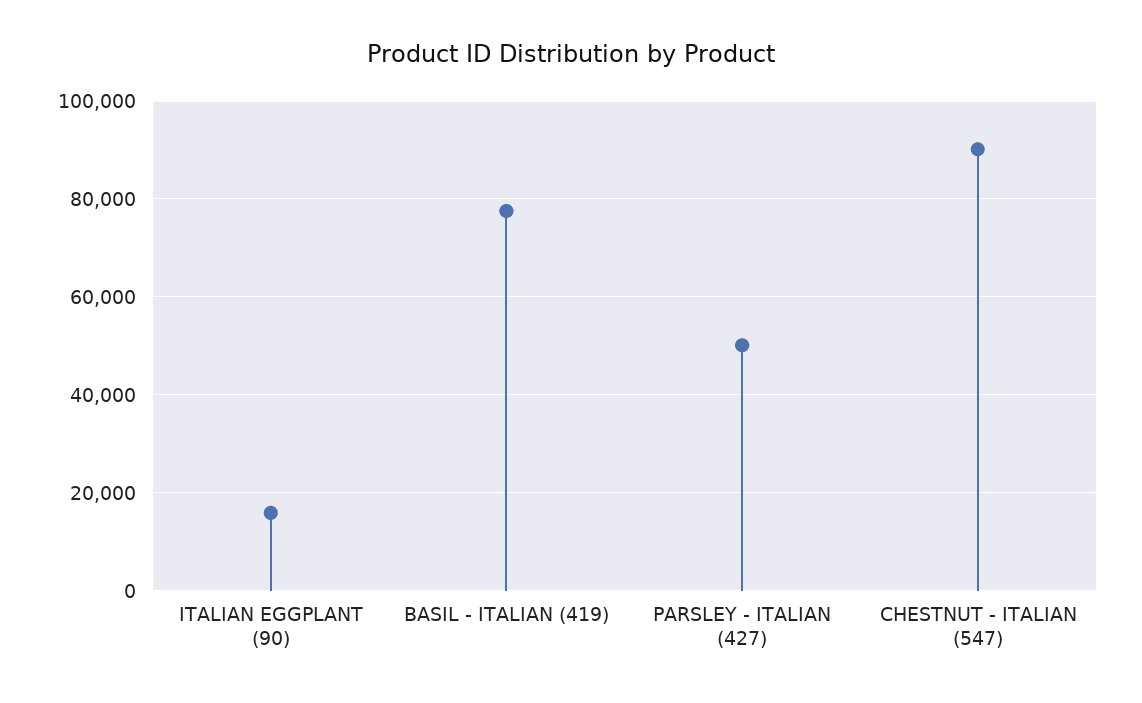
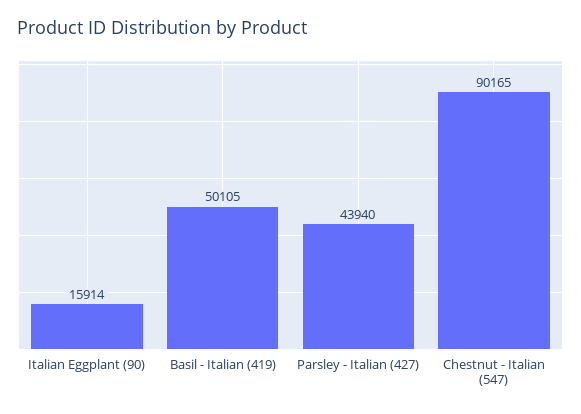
  {
    "ITALIAN EGGPLANT (90)": 15914,
-   "BASIL - ITALIAN (419)": 78000,
+   "BASIL - ITALIAN (419)": 50105,
-   "PARSLEY - ITALIAN (427)": 50000,
+   "PARSLEY - ITALIAN (427)": 43940,
    "CHESTNUT - ITALIAN (547)": 90165
  }

